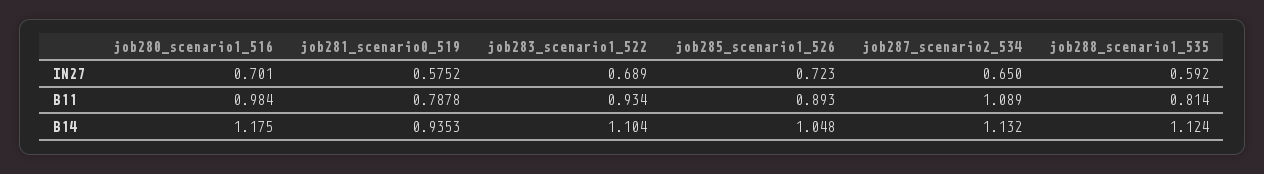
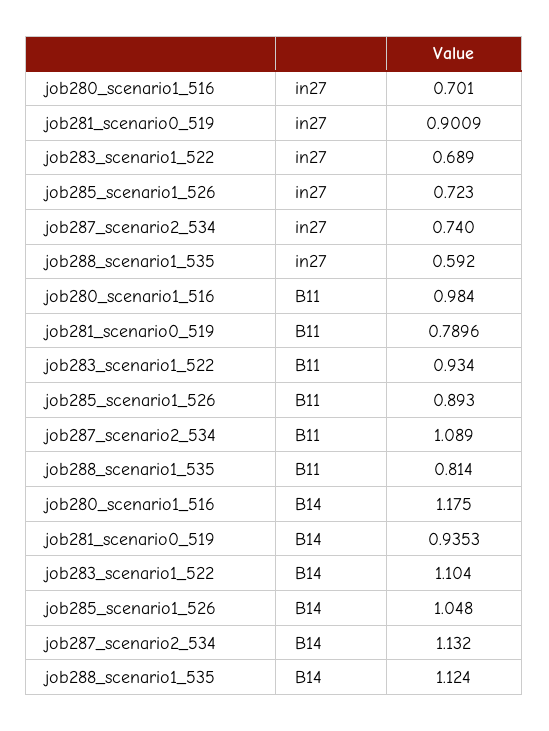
  {
    "job280_scenario1_516": {
      "IN27": 0.701,
      "B11": 0.984,
      "B14": 1.175
    },
    "job281_scenario0_519": {
-     "IN27": 0.5752,
+     "IN27": 0.9009,
-     "B11": 0.7878,
+     "B11": 0.7896,
      "B14": 0.9353
    },
    "job283_scenario1_522": {
      "IN27": 0.689,
      "B11": 0.934,
      "B14": 1.104
    },
    "job285_scenario1_526": {
      "IN27": 0.723,
      "B11": 0.893,
      "B14": 1.048
    },
    "job287_scenario2_534": {
-     "IN27": 0.65,
+     "IN27": 0.74,
      "B11": 1.089,
      "B14": 1.132
    },
    "job288_scenario1_535": {
      "IN27": 0.592,
      "B11": 0.814,
      "B14": 1.124
    }
  }

